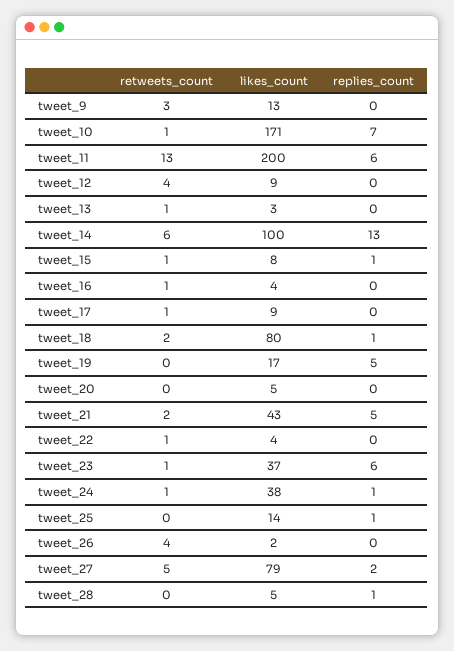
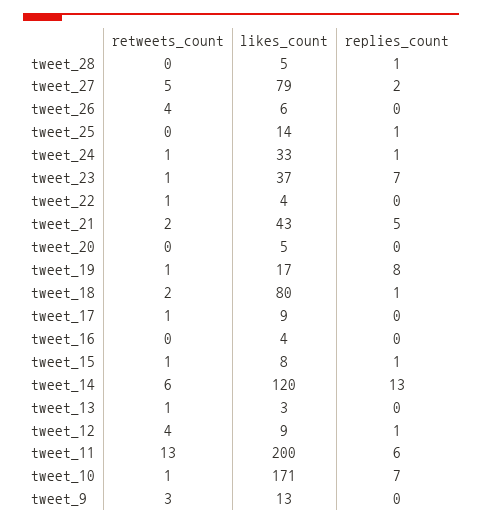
  {
    "retweets_count": {
      "tweet_9": 3,
      "tweet_10": 1,
      "tweet_11": 13,
      "tweet_12": 4,
      "tweet_13": 1,
      "tweet_14": 6,
      "tweet_15": 1,
-     "tweet_16": 1,
+     "tweet_16": 0,
      "tweet_17": 1,
      "tweet_18": 2,
-     "tweet_19": 0,
+     "tweet_19": 1,
      "tweet_20": 0,
      "tweet_21": 2,
      "tweet_22": 1,
      "tweet_23": 1,
      "tweet_24": 1,
      "tweet_25": 0,
      "tweet_26": 4,
      "tweet_27": 5,
      "tweet_28": 0
    },
    "likes_count": {
      "tweet_9": 13,
      "tweet_10": 171,
      "tweet_11": 200,
      "tweet_12": 9,
      "tweet_13": 3,
-     "tweet_14": 100,
+     "tweet_14": 120,
      "tweet_15": 8,
      "tweet_16": 4,
      "tweet_17": 9,
      "tweet_18": 80,
      "tweet_19": 17,
      "tweet_20": 5,
      "tweet_21": 43,
      "tweet_22": 4,
      "tweet_23": 37,
-     "tweet_24": 38,
+     "tweet_24": 33,
      "tweet_25": 14,
-     "tweet_26": 2,
+     "tweet_26": 6,
      "tweet_27": 79,
      "tweet_28": 5
    },
    "replies_count": {
      "tweet_9": 0,
      "tweet_10": 7,
      "tweet_11": 6,
-     "tweet_12": 0,
+     "tweet_12": 1,
      "tweet_13": 0,
      "tweet_14": 13,
      "tweet_15": 1,
      "tweet_16": 0,
      "tweet_17": 0,
      "tweet_18": 1,
-     "tweet_19": 5,
+     "tweet_19": 8,
      "tweet_20": 0,
      "tweet_21": 5,
      "tweet_22": 0,
-     "tweet_23": 6,
+     "tweet_23": 7,
      "tweet_24": 1,
      "tweet_25": 1,
      "tweet_26": 0,
      "tweet_27": 2,
      "tweet_28": 1
    }
  }

